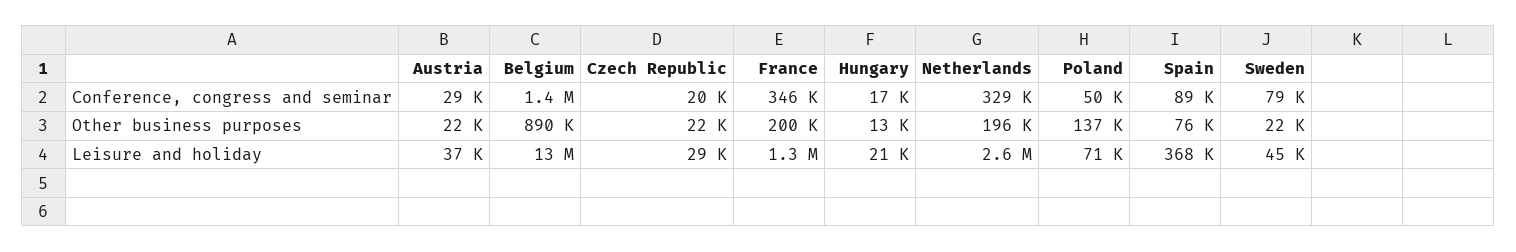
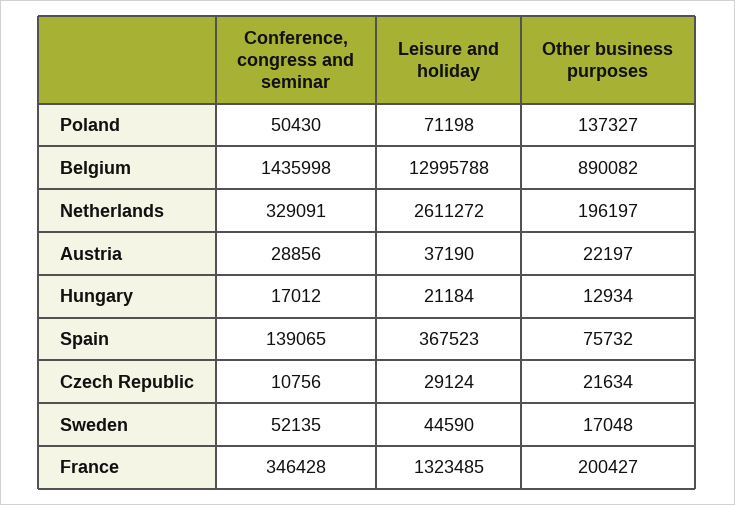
  {
    "Austria": {
      "Conference, congress and seminar": 28856,
      "Other business purposes": 22197,
      "Leisure and holiday": 37190
    },
    "Belgium": {
      "Conference, congress and seminar": 1435998,
      "Other business purposes": 890082,
      "Leisure and holiday": 12995788
    },
    "Czech Republic": {
-     "Conference, congress and seminar": 20000,
+     "Conference, congress and seminar": 10756,
      "Other business purposes": 21634,
      "Leisure and holiday": 29124
    },
    "France": {
      "Conference, congress and seminar": 346428,
      "Other business purposes": 200427,
      "Leisure and holiday": 1323485
    },
    "Hungary": {
      "Conference, congress and seminar": 17012,
      "Other business purposes": 12934,
      "Leisure and holiday": 21184
    },
    "Netherlands": {
      "Conference, congress and seminar": 329091,
      "Other business purposes": 196197,
      "Leisure and holiday": 2611272
    },
    "Poland": {
      "Conference, congress and seminar": 50430,
      "Other business purposes": 137327,
      "Leisure and holiday": 71198
    },
    "Spain": {
-     "Conference, congress and seminar": 89000,
+     "Conference, congress and seminar": 139065,
      "Other business purposes": 75732,
      "Leisure and holiday": 367523
    },
    "Sweden": {
-     "Conference, congress and seminar": 79000,
+     "Conference, congress and seminar": 52135,
-     "Other business purposes": 22000,
+     "Other business purposes": 17048,
      "Leisure and holiday": 44590
    }
  }

